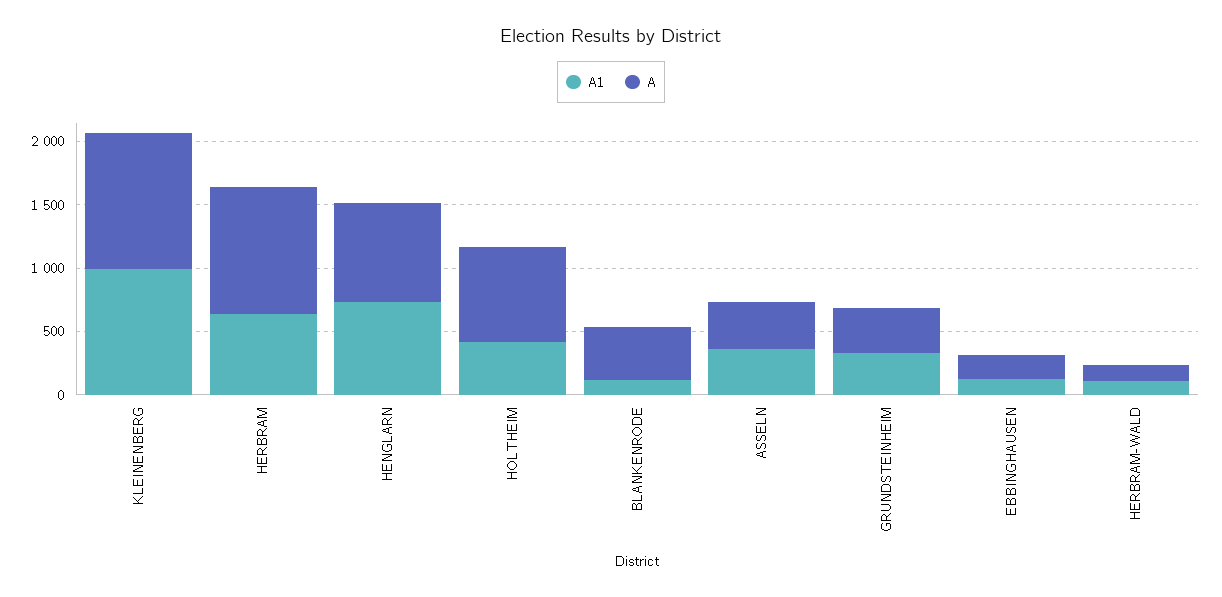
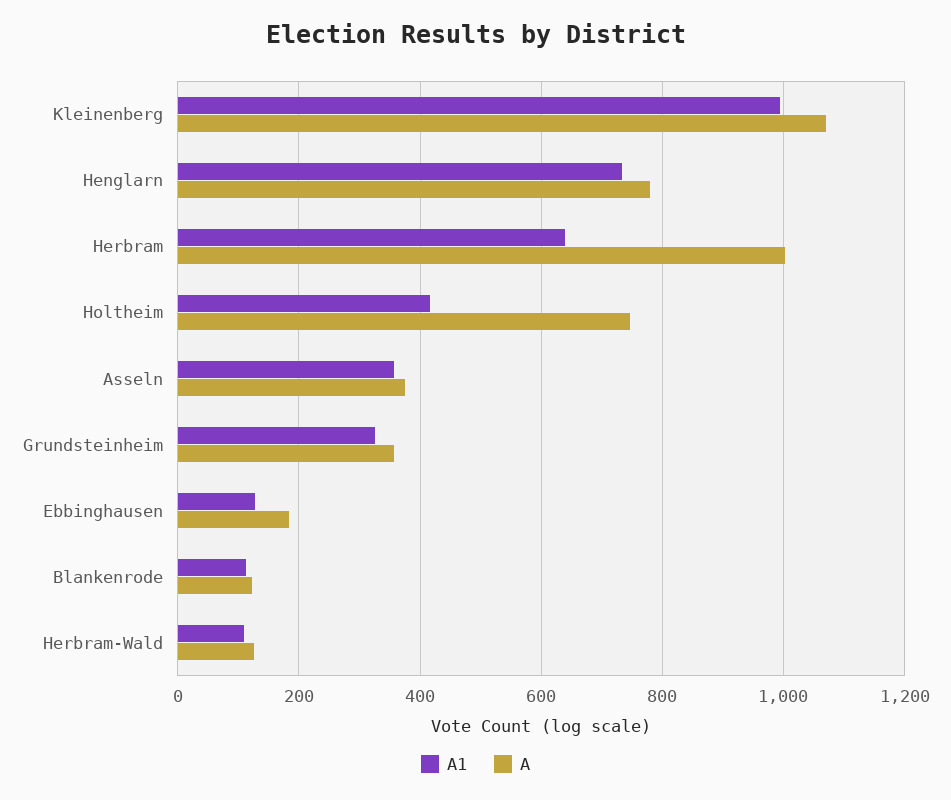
  {
    "A1": {
      "KLEINENBERG": 1000,
      "HERBRAM": 640,
      "HENGLARN": 740,
      "HOLTHEIM": 420,
      "BLANKENRODE": 120,
      "ASSELN": 360,
      "GRUNDSTEINHEIM": 320,
      "EBBINGHAUSEN": 120,
      "HERBRAM-WALD": 100
    },
    "A": {
      "KLEINENBERG": 1080,
      "HERBRAM": 1000,
      "HENGLARN": 780,
      "HOLTHEIM": 740,
-     "BLANKENRODE": 400,
+     "BLANKENRODE": 120,
      "ASSELN": 380,
      "GRUNDSTEINHEIM": 360,
      "EBBINGHAUSEN": 180,
      "HERBRAM-WALD": 120
    }
  }

